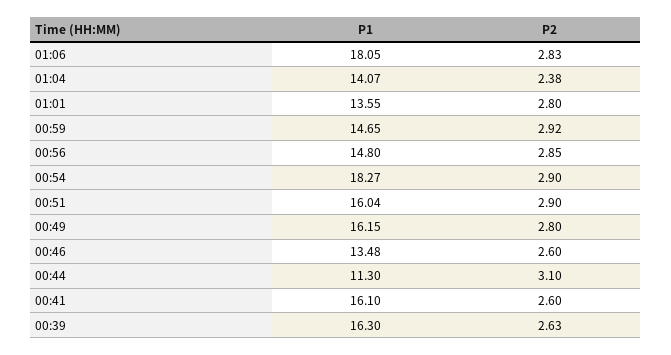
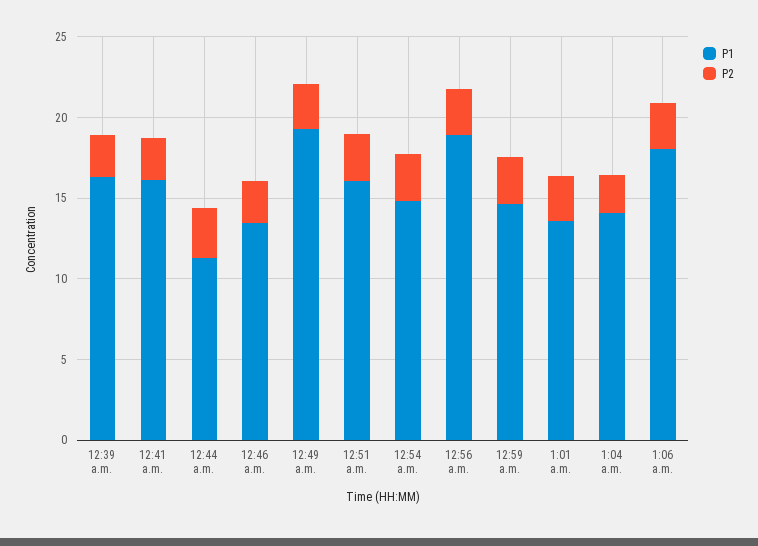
  {
    "P1": {
      "01:06": 18.05,
      "01:04": 14.07,
      "01:01": 13.55,
      "00:59": 14.65,
-     "00:56": 14.8,
+     "00:56": 19,
-     "00:54": 18.27,
+     "00:54": 15,
      "00:51": 16.04,
-     "00:49": 16.15,
+     "00:49": 19,
      "00:46": 13.48,
      "00:44": 11.3,
      "00:41": 16.1,
      "00:39": 16.3
    },
    "P2": {
      "01:06": 2.83,
      "01:04": 2.38,
      "01:01": 2.8,
      "00:59": 2.92,
      "00:56": 2.85,
      "00:54": 2.9,
      "00:51": 2.9,
      "00:49": 2.8,
      "00:46": 2.6,
      "00:44": 3.1,
      "00:41": 2.6,
      "00:39": 2.63
    }
  }

